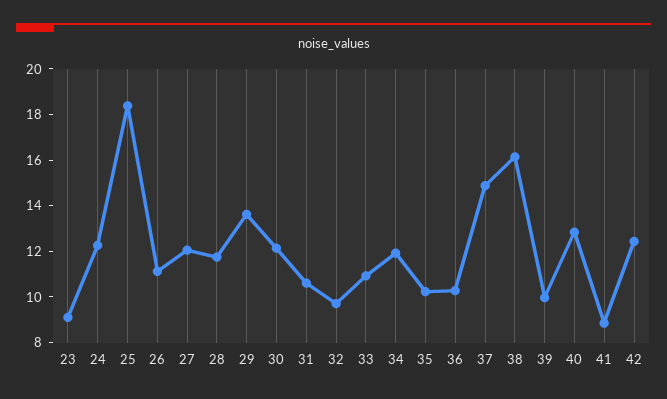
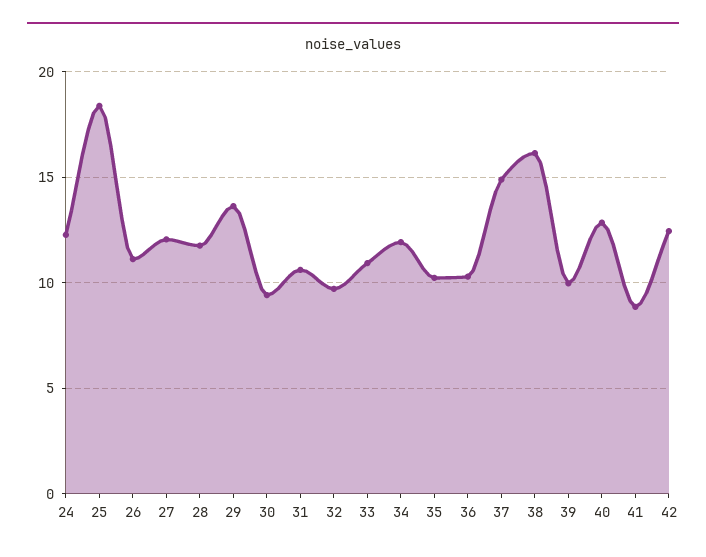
  {
-   "23": 9,
    "24": 12.5,
    "25": 18.5,
    "26": 11,
    "27": 12,
    "28": 12,
    "29": 13.5,
-   "30": 12,
+   "30": 9.5,
    "31": 10.5,
    "32": 9.5,
    "33": 11,
    "34": 12,
    "35": 10,
    "36": 10.5,
    "37": 15,
    "38": 16,
    "39": 10,
    "40": 13,
    "41": 9,
    "42": 12.5
  }

